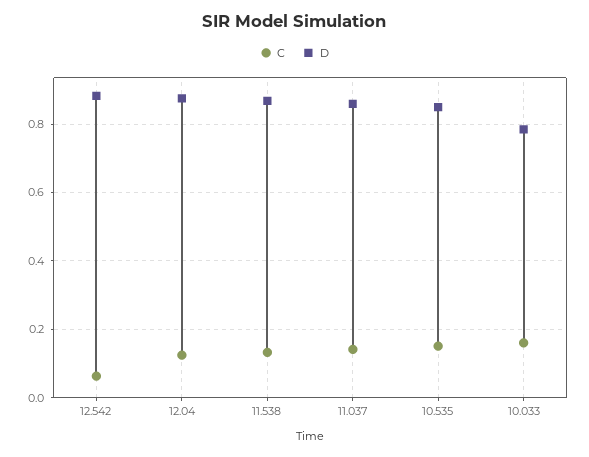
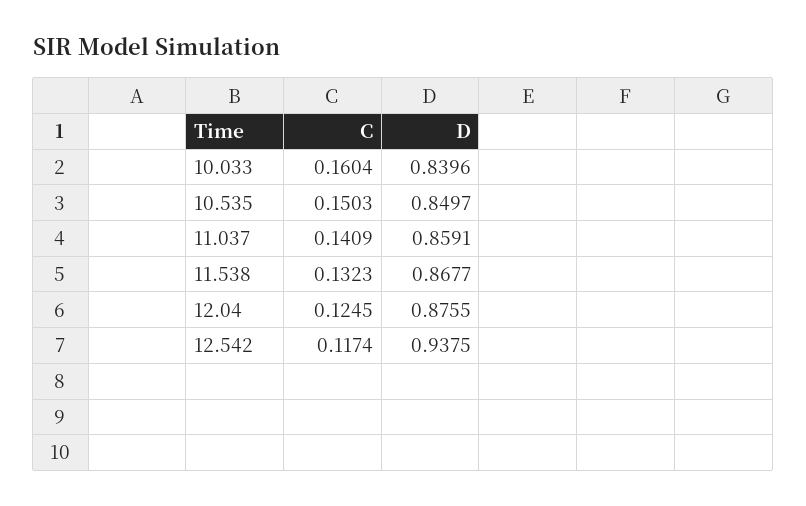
  {
    "C": {
-     "12.542": 0.06,
+     "12.542": 0.1174,
      "12.04": 0.1245,
      "11.538": 0.1323,
      "11.037": 0.1409,
      "10.535": 0.1503,
      "10.033": 0.1604
    },
    "D": {
-     "12.542": 0.88,
+     "12.542": 0.9375,
      "12.04": 0.8755,
      "11.538": 0.8677,
      "11.037": 0.8591,
      "10.535": 0.8497,
-     "10.033": 0.78
+     "10.033": 0.8396
    }
  }

